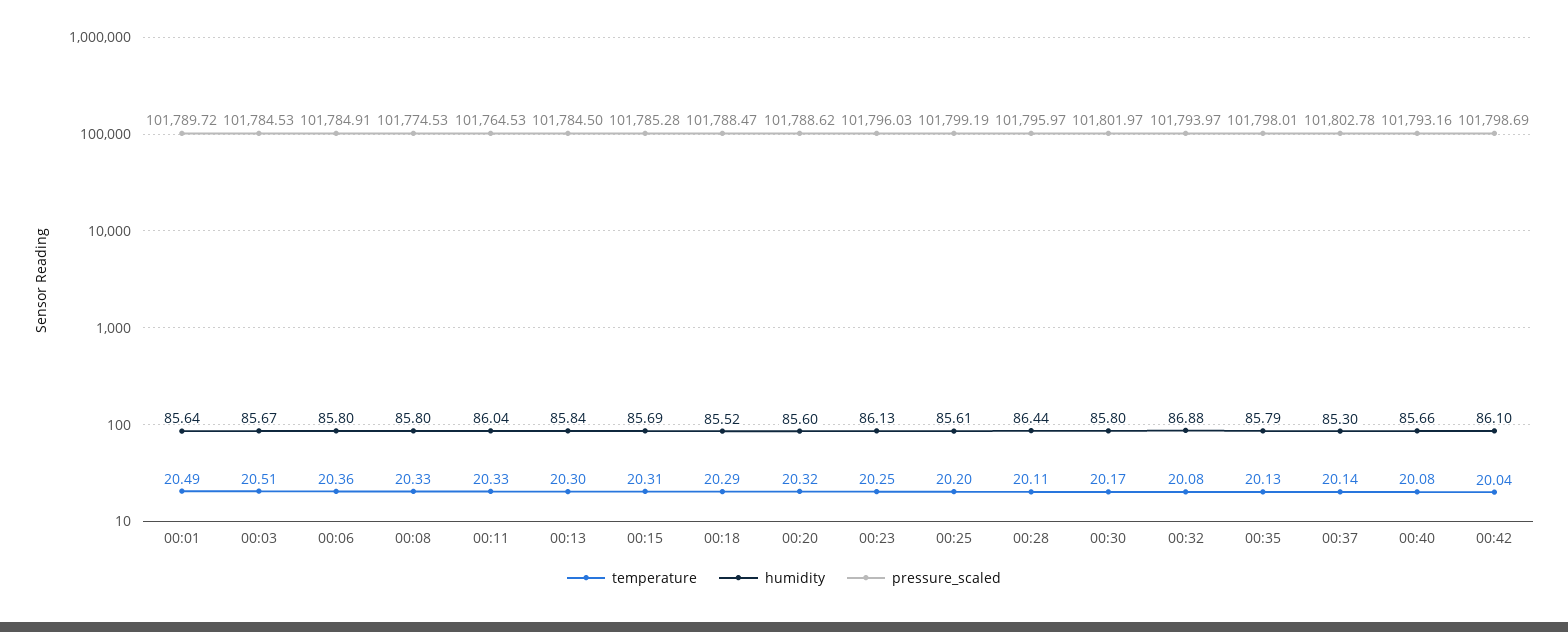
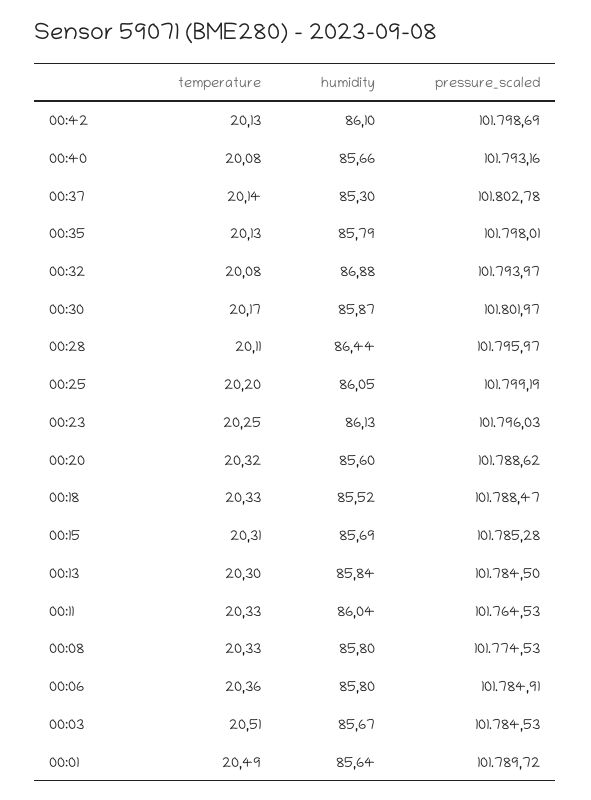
  {
    "temperature": {
      "00:01": 20.49,
      "00:03": 20.51,
      "00:06": 20.36,
      "00:08": 20.33,
      "00:11": 20.33,
      "00:13": 20.3,
      "00:15": 20.31,
-     "00:18": 20.29,
+     "00:18": 20.33,
      "00:20": 20.32,
      "00:23": 20.25,
      "00:25": 20.2,
      "00:28": 20.11,
      "00:30": 20.17,
      "00:32": 20.08,
      "00:35": 20.13,
      "00:37": 20.14,
      "00:40": 20.08,
-     "00:42": 20.04
+     "00:42": 20.13
    },
    "humidity": {
      "00:01": 85.64,
      "00:03": 85.67,
      "00:06": 85.8,
      "00:08": 85.8,
      "00:11": 86.04,
      "00:13": 85.84,
      "00:15": 85.69,
      "00:18": 85.52,
      "00:20": 85.6,
      "00:23": 86.13,
-     "00:25": 85.61,
+     "00:25": 86.05,
      "00:28": 86.44,
-     "00:30": 85.8,
+     "00:30": 85.87,
      "00:32": 86.88,
      "00:35": 85.79,
      "00:37": 85.3,
      "00:40": 85.66,
      "00:42": 86.1
    },
    "pressure_scaled": {
      "00:01": 101789.72,
      "00:03": 101784.53,
      "00:06": 101784.91,
      "00:08": 101774.53,
      "00:11": 101764.53,
      "00:13": 101784.5,
      "00:15": 101785.28,
      "00:18": 101788.47,
      "00:20": 101788.62,
      "00:23": 101796.03,
      "00:25": 101799.19,
      "00:28": 101795.97,
      "00:30": 101801.97,
      "00:32": 101793.97,
      "00:35": 101798.01,
      "00:37": 101802.78,
      "00:40": 101793.16,
      "00:42": 101798.69
    }
  }

